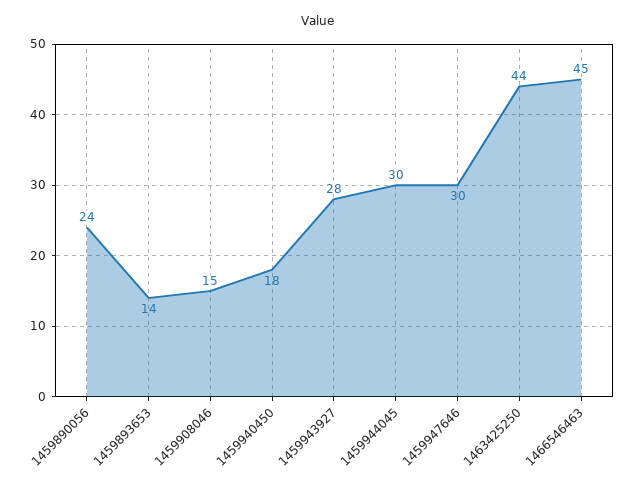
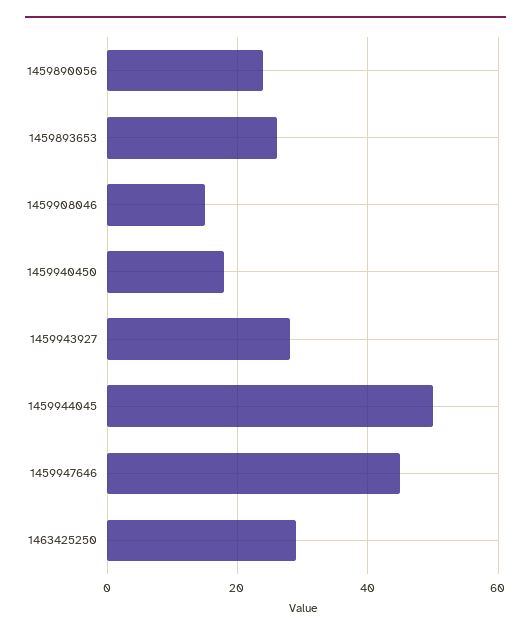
  {
    "1459890056": 24,
-   "1459893653": 14,
+   "1459893653": 25,
    "1459908046": 15,
    "1459940450": 18,
    "1459943927": 28,
-   "1459944045": 30,
+   "1459944045": 50,
-   "1459947646": 30,
+   "1459947646": 45,
-   "1463425250": 44,
+   "1463425250": 30
-   "1466546463": 45
  }

